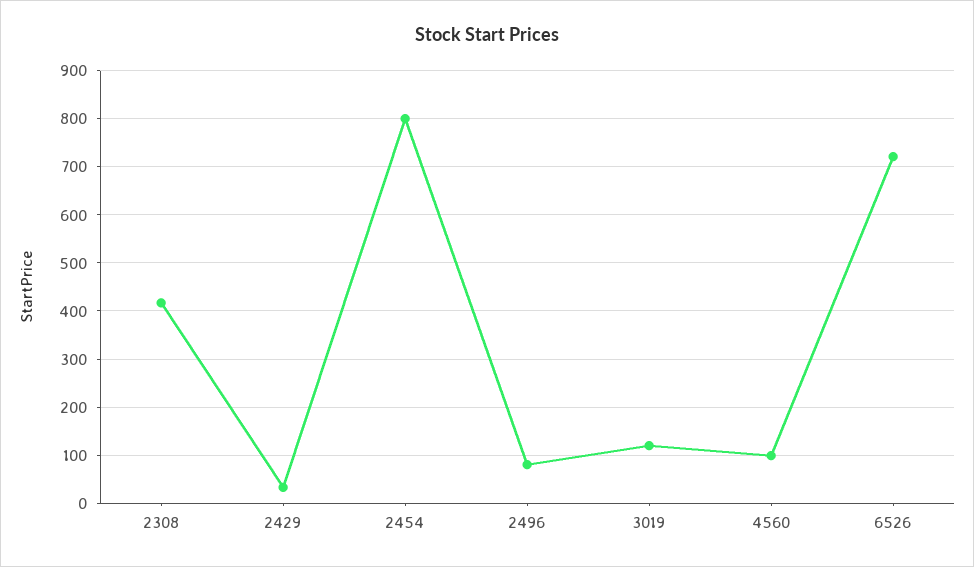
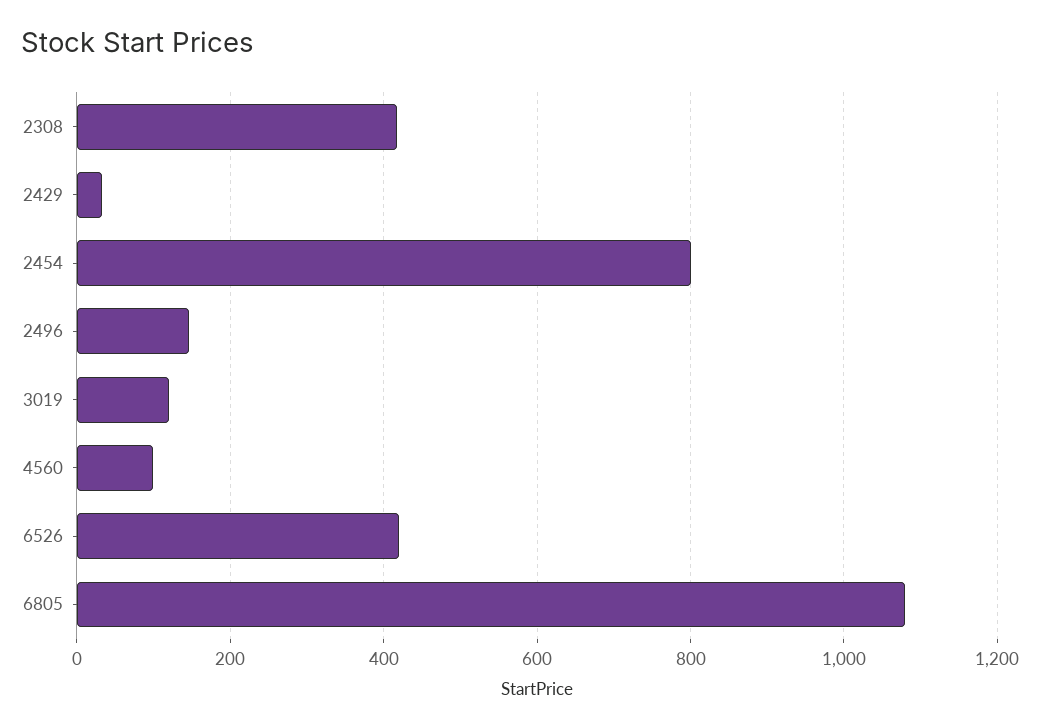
  {
    "2308": 420,
    "2429": 40,
    "2454": 800,
-   "2496": 80,
+   "2496": 140,
    "3019": 120,
    "4560": 100,
-   "6526": 720
+   "6526": 420,
+   "6805": 1080
  }

